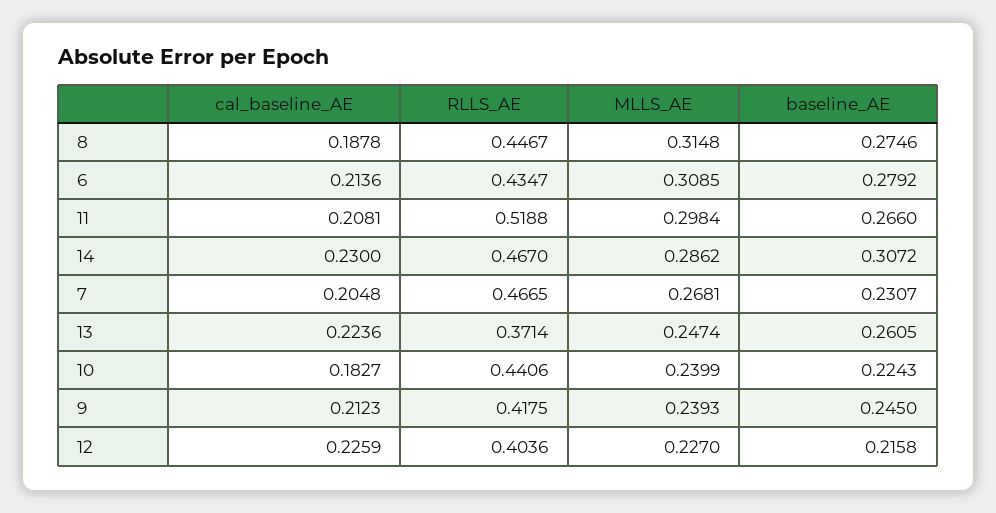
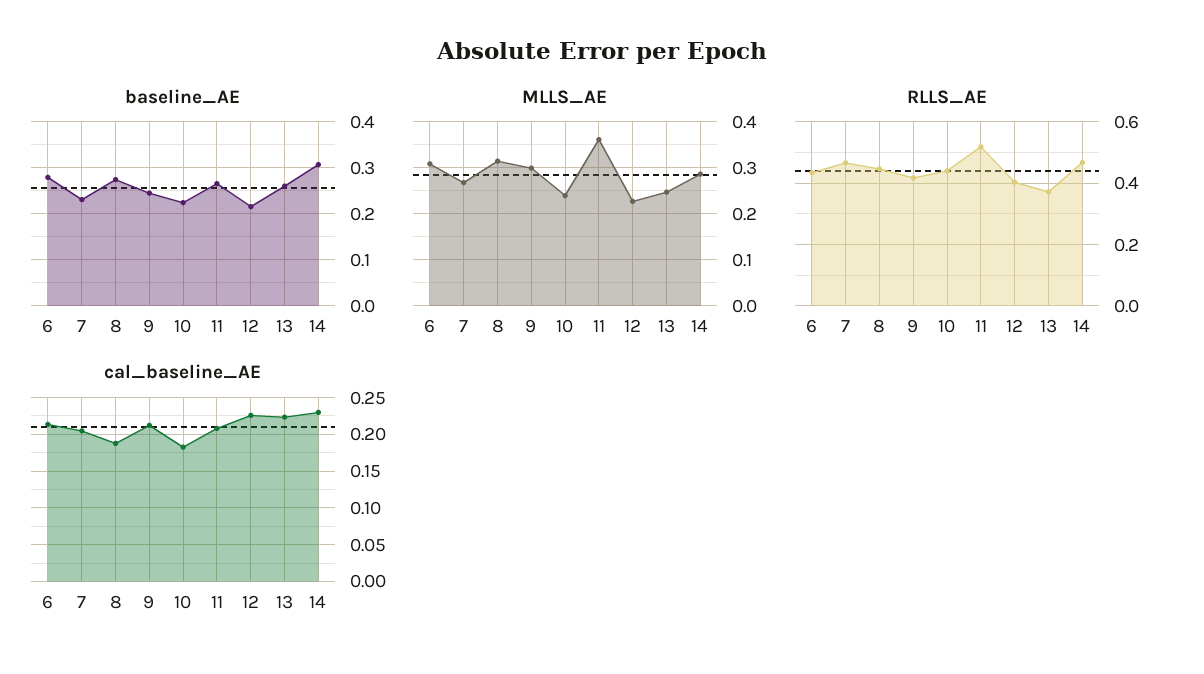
  {
    "cal_baseline_AE": {
      "8": 0.1878,
      "6": 0.2136,
      "11": 0.2081,
      "14": 0.23,
      "7": 0.2048,
      "13": 0.2236,
      "10": 0.1827,
      "9": 0.2123,
      "12": 0.2259
    },
    "RLLS_AE": {
      "8": 0.4467,
      "6": 0.4347,
      "11": 0.5188,
      "14": 0.467,
      "7": 0.4665,
      "13": 0.3714,
      "10": 0.4406,
      "9": 0.4175,
      "12": 0.4036
    },
    "MLLS_AE": {
      "8": 0.3148,
      "6": 0.3085,
-     "11": 0.2984,
+     "11": 0.36,
      "14": 0.2862,
      "7": 0.2681,
      "13": 0.2474,
      "10": 0.2399,
-     "9": 0.2393,
+     "9": 0.3,
      "12": 0.227
    },
    "baseline_AE": {
      "8": 0.2746,
      "6": 0.2792,
      "11": 0.266,
      "14": 0.3072,
      "7": 0.2307,
      "13": 0.2605,
      "10": 0.2243,
      "9": 0.245,
      "12": 0.2158
    }
  }

